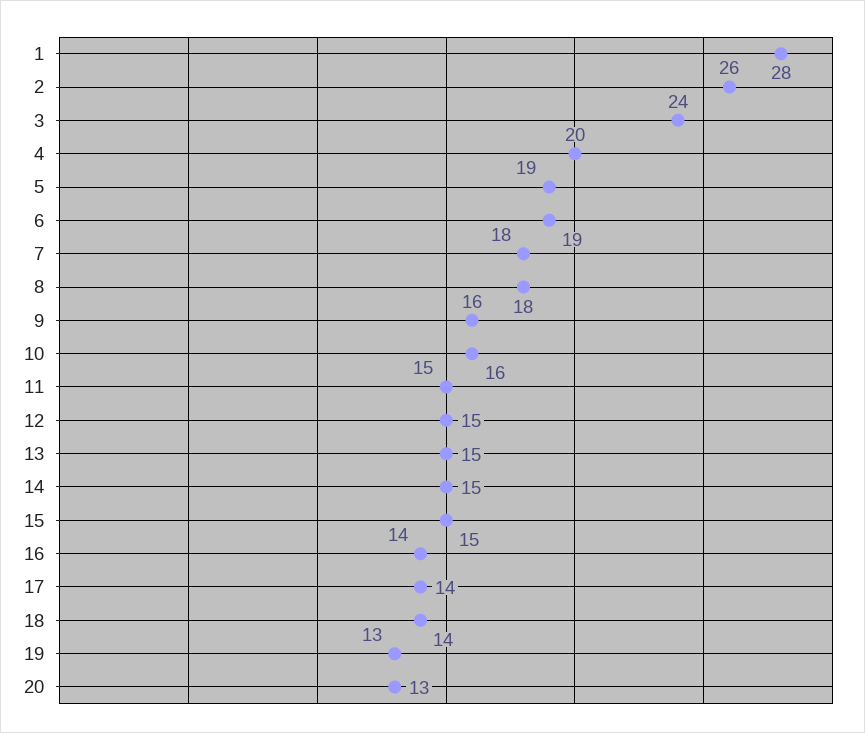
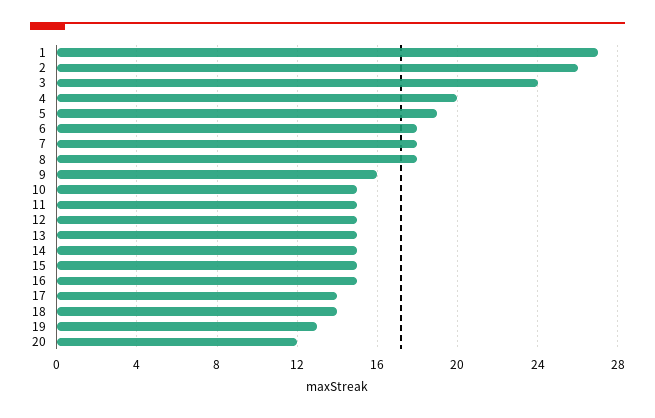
  {
-   "1": 28,
+   "1": 27,
    "2": 26,
    "3": 24,
    "4": 20,
    "5": 19,
-   "6": 19,
+   "6": 18,
    "7": 18,
    "8": 18,
    "9": 16,
-   "10": 16,
+   "10": 15,
    "11": 15,
    "12": 15,
    "13": 15,
    "14": 15,
    "15": 15,
-   "16": 14,
+   "16": 15,
    "17": 14,
    "18": 14,
    "19": 13,
-   "20": 13
+   "20": 12
  }

